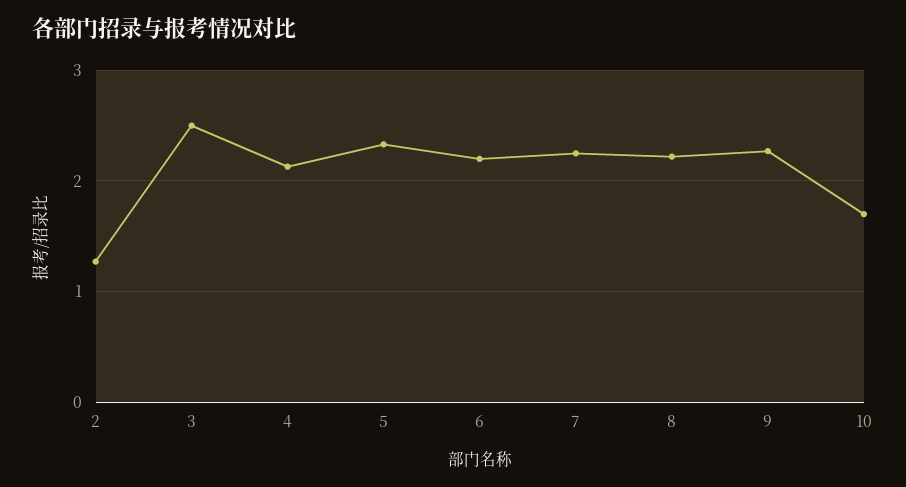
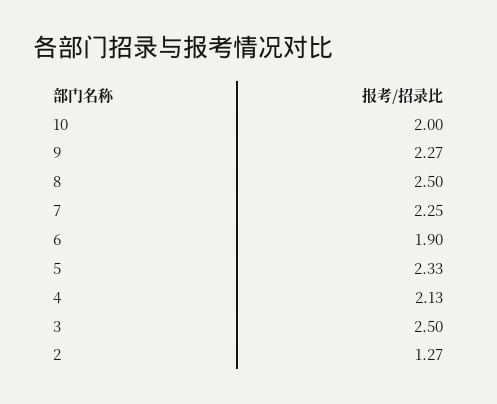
  {
    "2": 1.27,
    "3": 2.5,
    "4": 2.13,
    "5": 2.33,
-   "6": 2.2,
+   "6": 1.9,
    "7": 2.25,
-   "8": 2.2,
+   "8": 2.5,
    "9": 2.27,
-   "10": 1.7
+   "10": 2
  }

